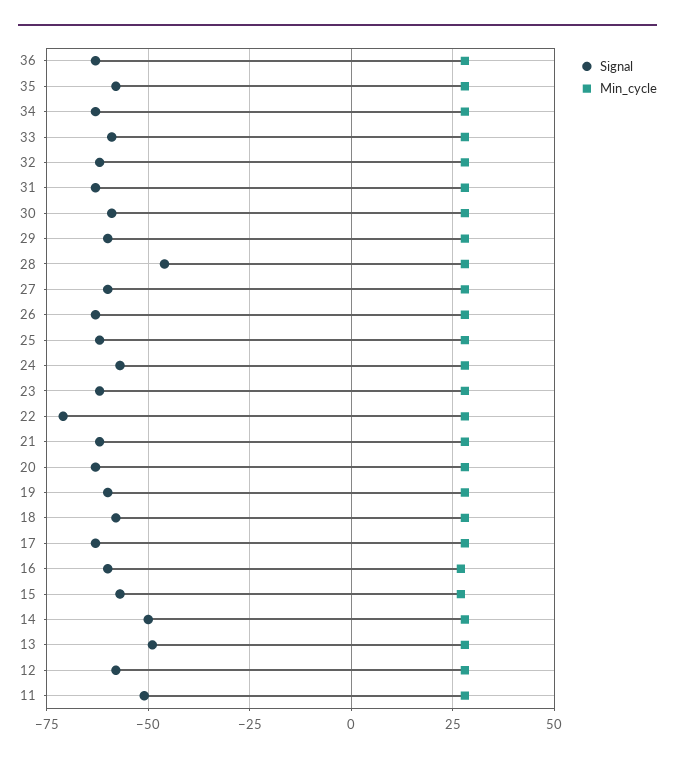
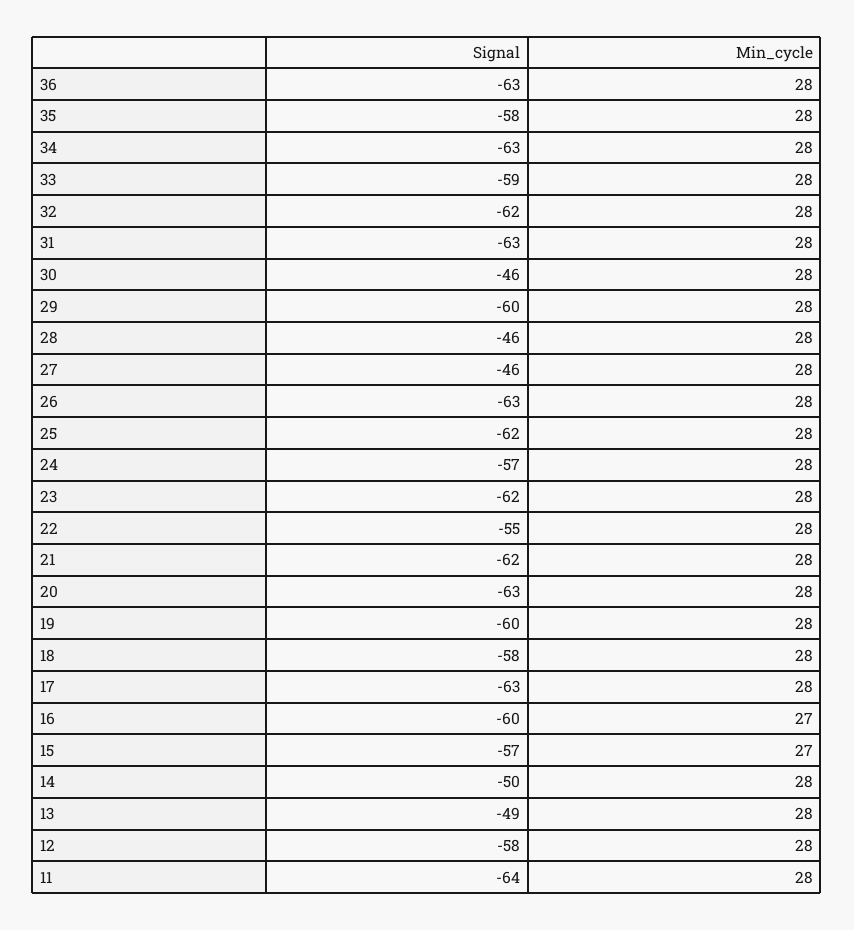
  {
    "Signal": {
      "36": -63,
      "35": -58,
      "34": -63,
      "33": -59,
      "32": -62,
      "31": -63,
-     "30": -60,
+     "30": -46,
      "29": -60,
      "28": -46,
-     "27": -60,
+     "27": -46,
      "26": -63,
      "25": -62,
      "24": -57,
      "23": -62,
-     "22": -70,
+     "22": -55,
      "21": -62,
      "20": -63,
      "19": -60,
      "18": -58,
      "17": -63,
      "16": -60,
      "15": -57,
      "14": -50,
      "13": -49,
      "12": -58,
-     "11": -50
+     "11": -64
    },
    "Min_cycle": {
      "36": 28,
      "35": 28,
      "34": 28,
      "33": 28,
      "32": 28,
      "31": 28,
      "30": 28,
      "29": 28,
      "28": 28,
      "27": 28,
      "26": 28,
      "25": 28,
      "24": 28,
      "23": 28,
      "22": 28,
      "21": 28,
      "20": 28,
      "19": 28,
      "18": 28,
      "17": 28,
      "16": 27,
      "15": 27,
      "14": 28,
      "13": 28,
      "12": 28,
      "11": 28
    }
  }

